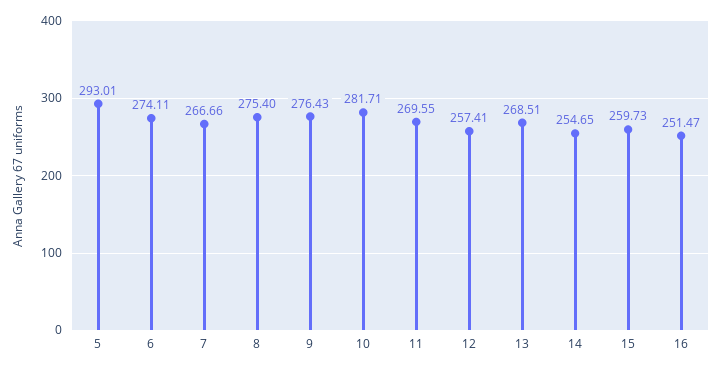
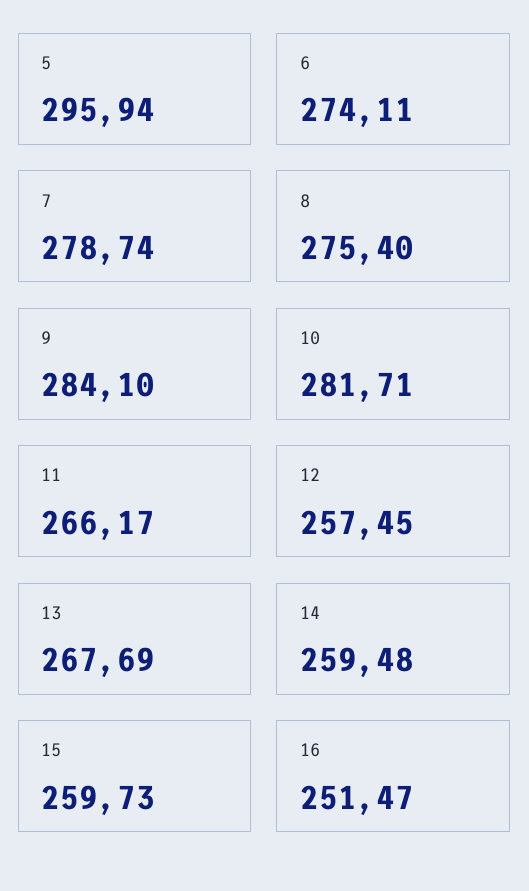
  {
-   "5": 293.01,
+   "5": 295.94,
    "6": 274.11,
-   "7": 266.66,
+   "7": 278.74,
    "8": 275.4,
-   "9": 276.43,
+   "9": 284.1,
    "10": 281.71,
-   "11": 269.55,
+   "11": 266.17,
-   "12": 257.41,
+   "12": 257.45,
-   "13": 268.51,
+   "13": 267.69,
-   "14": 254.65,
+   "14": 259.48,
    "15": 259.73,
    "16": 251.47
  }

